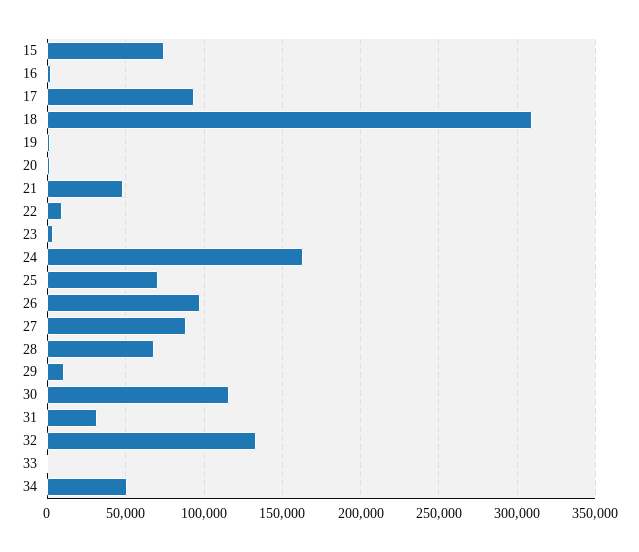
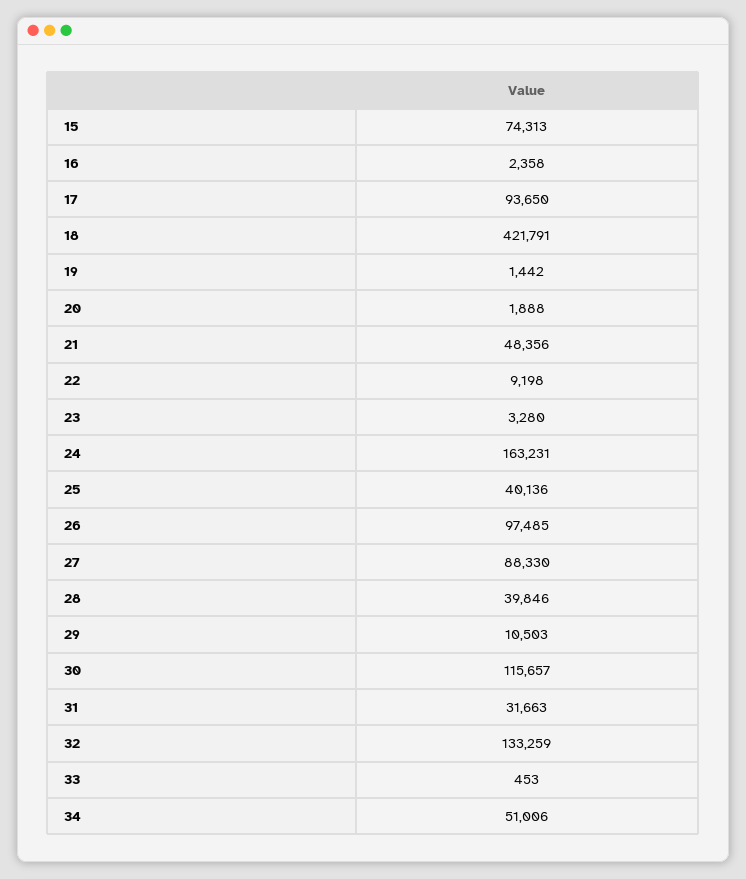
  {
    "15": 74313,
    "16": 2358,
    "17": 93650,
-   "18": 310000,
+   "18": 421791,
    "19": 1442,
    "20": 1888,
    "21": 48356,
    "22": 9198,
    "23": 3280,
    "24": 163231,
-   "25": 70000,
+   "25": 40136,
    "26": 97485,
    "27": 88330,
-   "28": 70000,
+   "28": 39846,
    "29": 10503,
    "30": 115657,
    "31": 31663,
    "32": 133259,
    "33": 453,
    "34": 51006
  }

